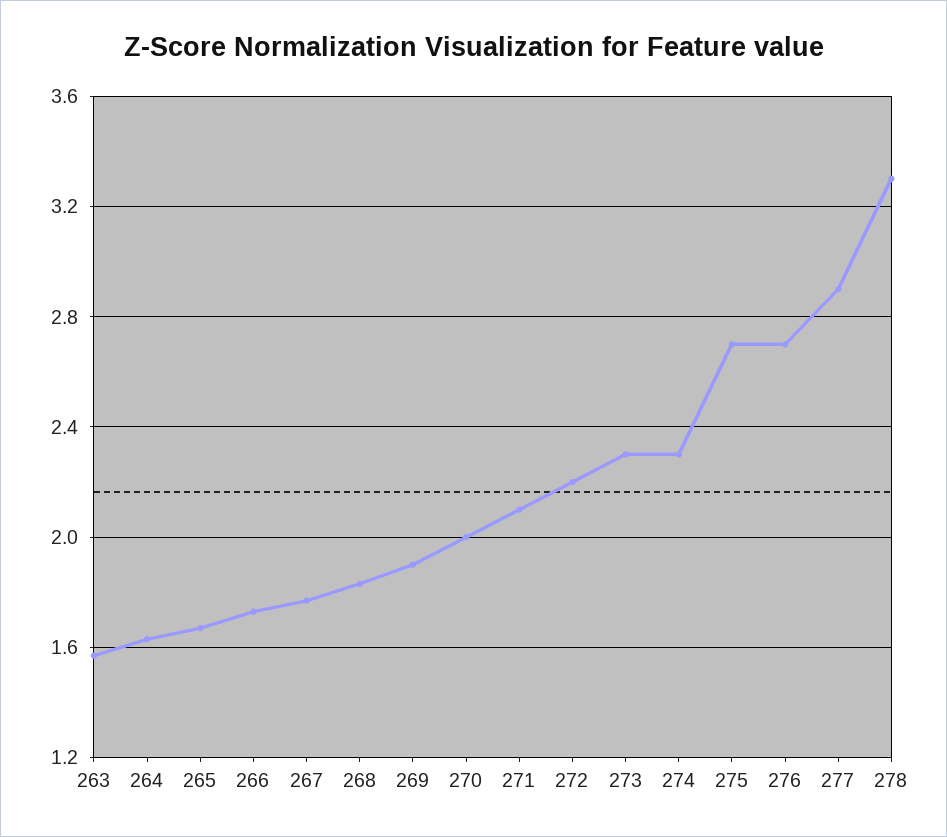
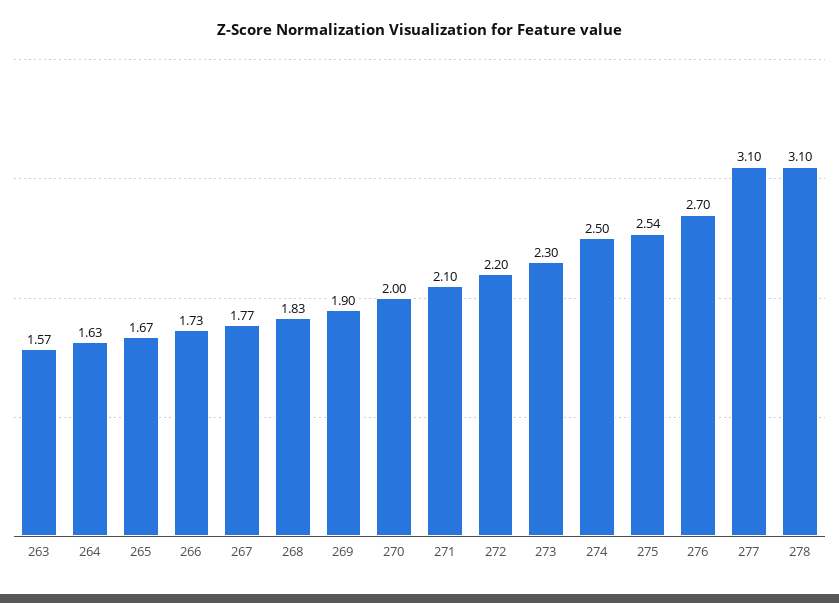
  {
    "263": 1.57,
    "264": 1.63,
    "265": 1.67,
    "266": 1.73,
    "267": 1.77,
    "268": 1.83,
    "269": 1.9,
    "270": 2,
    "271": 2.1,
    "272": 2.2,
    "273": 2.3,
-   "274": 2.3,
+   "274": 2.5,
-   "275": 2.7,
+   "275": 2.54,
    "276": 2.7,
-   "277": 2.9,
+   "277": 3.1,
-   "278": 3.3
+   "278": 3.1
  }

